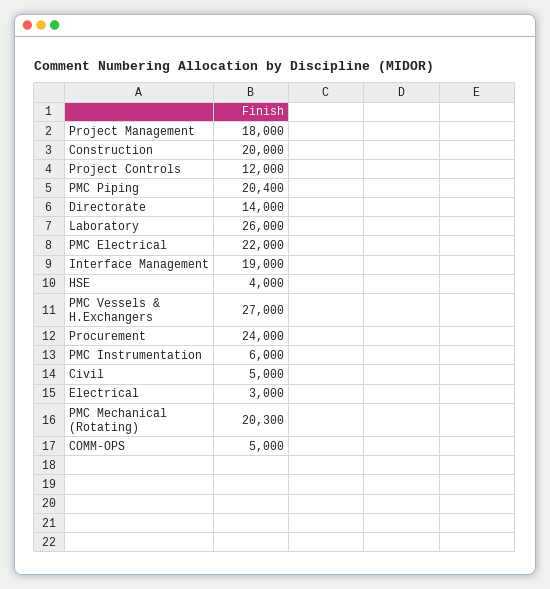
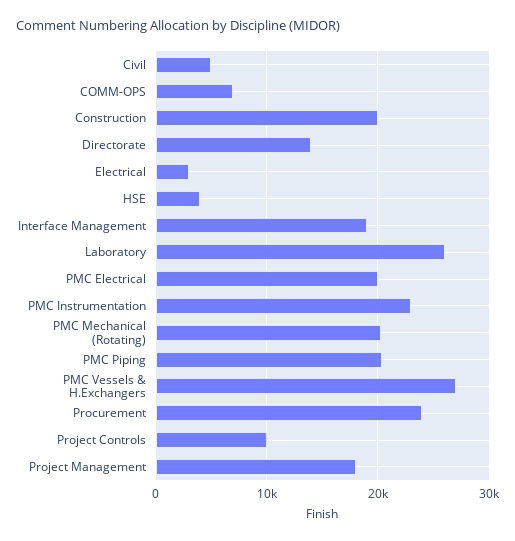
  {
    "Project Management": 18000,
    "Construction": 20000,
-   "Project Controls": 12000,
+   "Project Controls": 10000,
    "PMC Piping": 20400,
    "Directorate": 14000,
    "Laboratory": 26000,
-   "PMC Electrical": 22000,
+   "PMC Electrical": 20000,
    "Interface Management": 19000,
    "HSE": 4000,
    "PMC Vessels & H.Exchangers": 27000,
    "Procurement": 24000,
-   "PMC Instrumentation": 6000,
+   "PMC Instrumentation": 23000,
    "Civil": 5000,
    "Electrical": 3000,
    "PMC Mechanical (Rotating)": 20300,
-   "COMM-OPS": 5000
+   "COMM-OPS": 7000
  }

